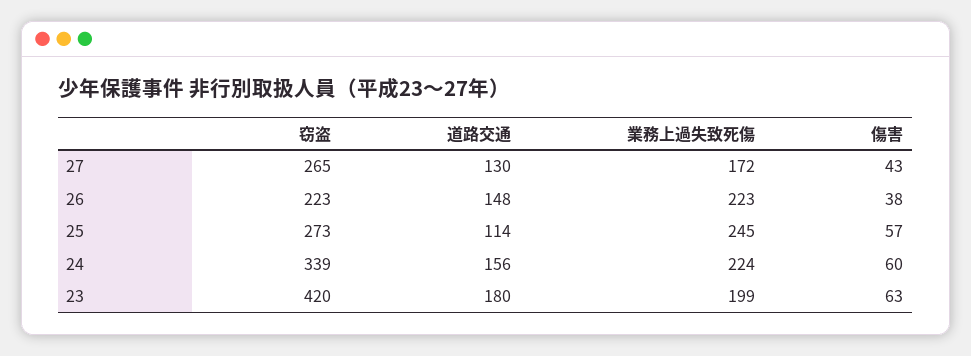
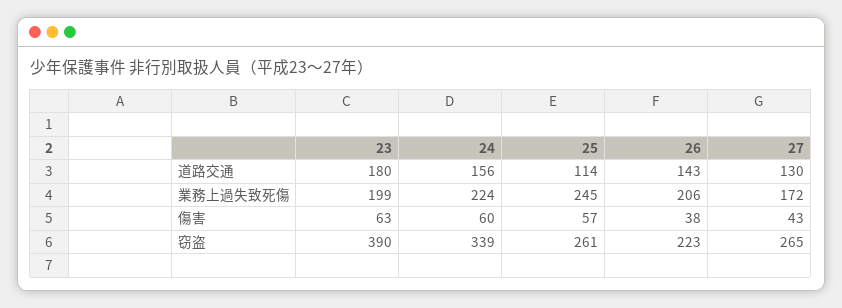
  {
    "窃盗": {
      "27": 265,
      "26": 223,
-     "25": 273,
+     "25": 261,
      "24": 339,
-     "23": 420
+     "23": 390
    },
    "道路交通": {
      "27": 130,
-     "26": 148,
+     "26": 143,
      "25": 114,
      "24": 156,
      "23": 180
    },
    "業務上過失致死傷": {
      "27": 172,
-     "26": 223,
+     "26": 206,
      "25": 245,
      "24": 224,
      "23": 199
    },
    "傷害": {
      "27": 43,
      "26": 38,
      "25": 57,
      "24": 60,
      "23": 63
    }
  }

